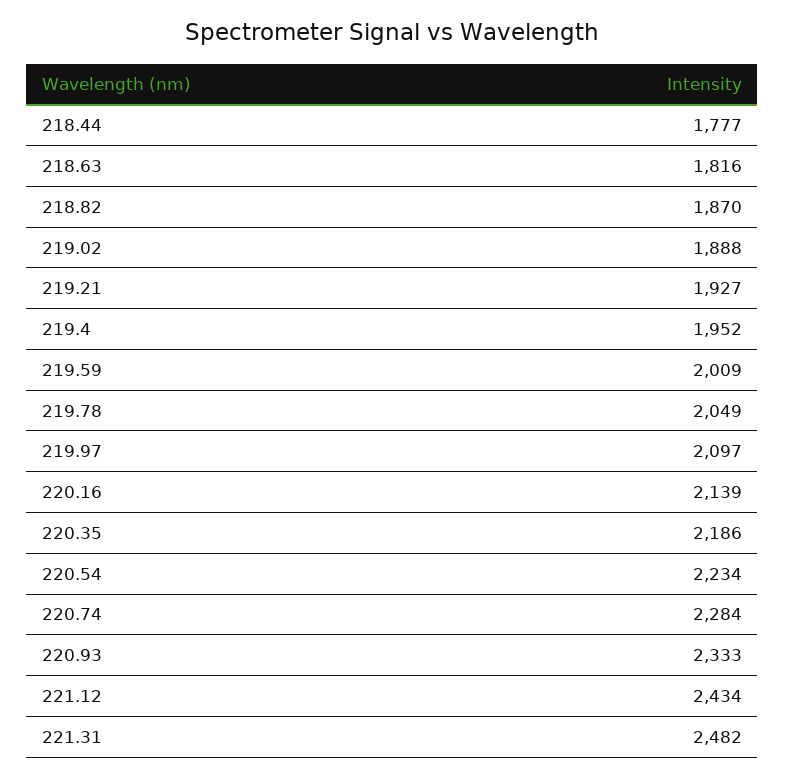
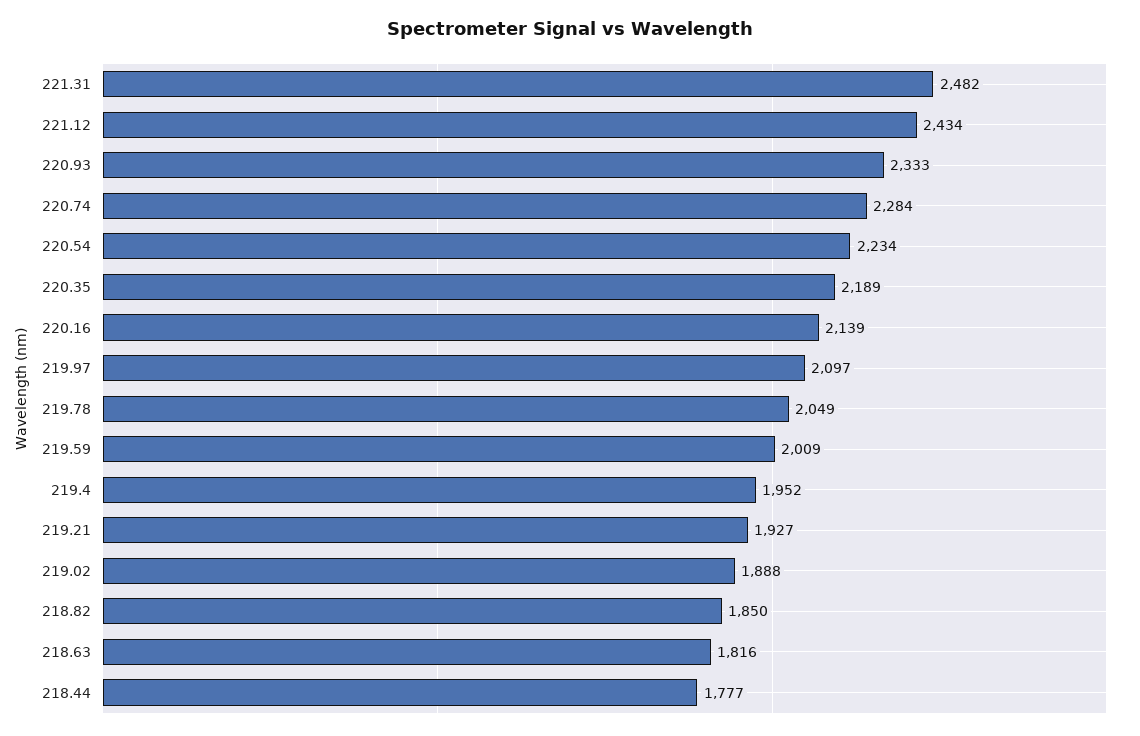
  {
    "218.44": 1777,
    "218.63": 1816,
-   "218.82": 1870,
+   "218.82": 1850,
    "219.02": 1888,
    "219.21": 1927,
    "219.4": 1952,
    "219.59": 2009,
    "219.78": 2049,
    "219.97": 2097,
    "220.16": 2139,
-   "220.35": 2186,
+   "220.35": 2189,
    "220.54": 2234,
    "220.74": 2284,
    "220.93": 2333,
    "221.12": 2434,
    "221.31": 2482
  }

